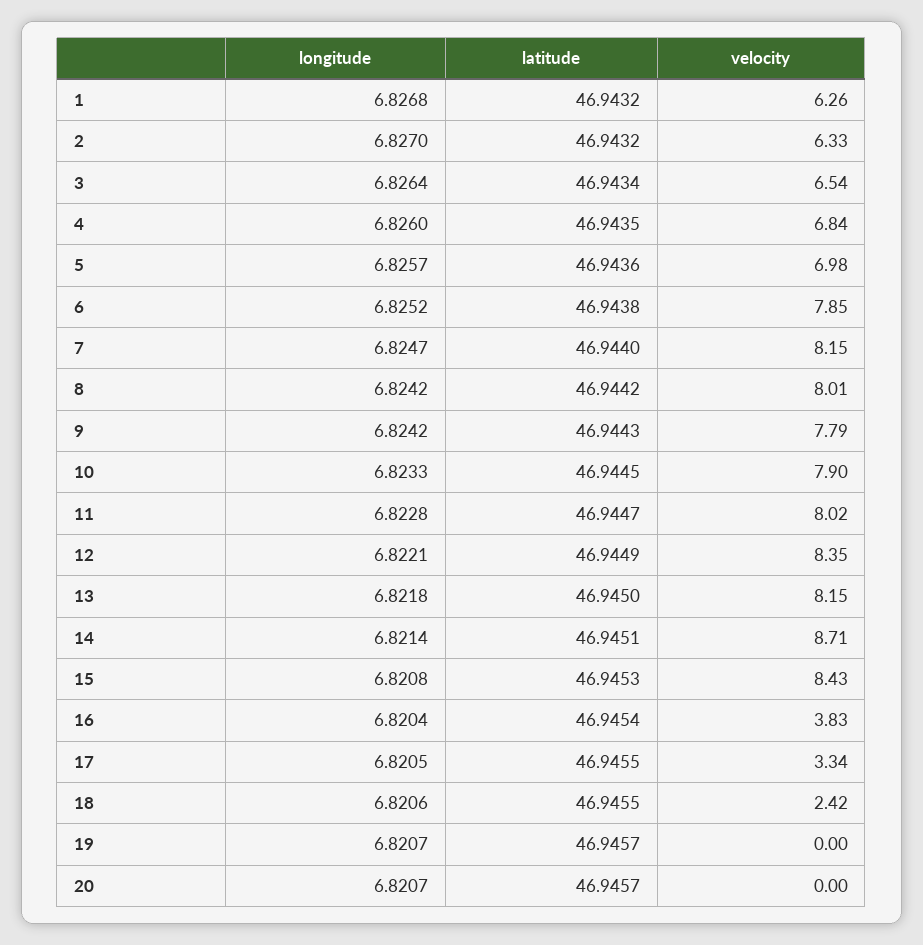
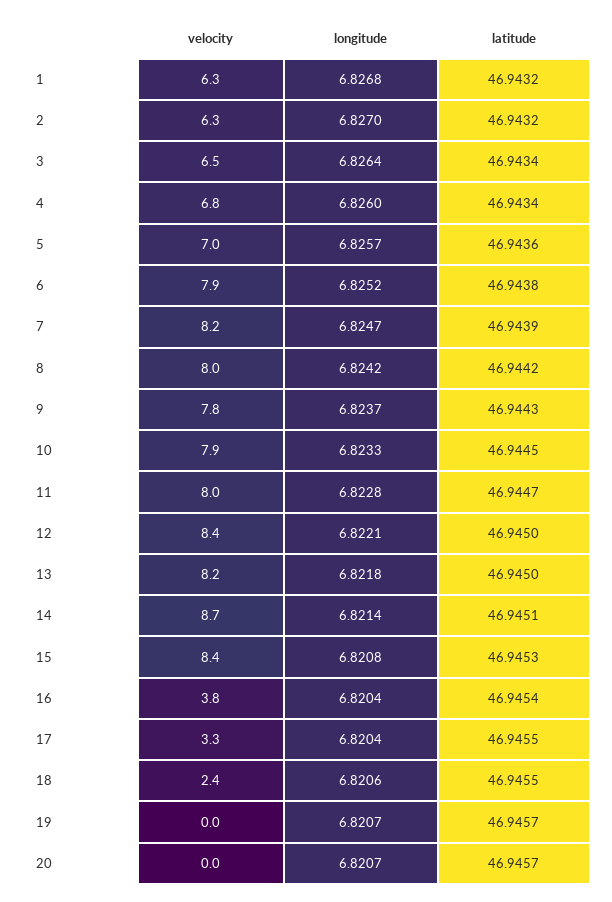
  {
    "longitude": {
      "1": 6.8268,
      "2": 6.827,
      "3": 6.8264,
      "4": 6.826,
      "5": 6.8257,
      "6": 6.8252,
      "7": 6.8247,
      "8": 6.8242,
-     "9": 6.8242,
+     "9": 6.8237,
      "10": 6.8233,
      "11": 6.8228,
      "12": 6.8221,
      "13": 6.8218,
      "14": 6.8214,
      "15": 6.8208,
      "16": 6.8204,
-     "17": 6.8205,
+     "17": 6.8204,
      "18": 6.8206,
      "19": 6.8207,
      "20": 6.8207
    },
    "latitude": {
      "1": 46.9432,
      "2": 46.9432,
      "3": 46.9434,
-     "4": 46.9435,
+     "4": 46.9434,
      "5": 46.9436,
      "6": 46.9438,
-     "7": 46.944,
+     "7": 46.9439,
      "8": 46.9442,
      "9": 46.9443,
      "10": 46.9445,
      "11": 46.9447,
-     "12": 46.9449,
+     "12": 46.945,
      "13": 46.945,
      "14": 46.9451,
      "15": 46.9453,
      "16": 46.9454,
      "17": 46.9455,
      "18": 46.9455,
      "19": 46.9457,
      "20": 46.9457
    },
    "velocity": {
      "1": 6.26,
      "2": 6.33,
      "3": 6.54,
      "4": 6.84,
      "5": 6.98,
      "6": 7.85,
      "7": 8.15,
      "8": 8.01,
      "9": 7.79,
      "10": 7.9,
      "11": 8.02,
      "12": 8.35,
      "13": 8.15,
      "14": 8.71,
      "15": 8.43,
      "16": 3.83,
      "17": 3.34,
      "18": 2.42,
      "19": 0,
      "20": 0
    }
  }

